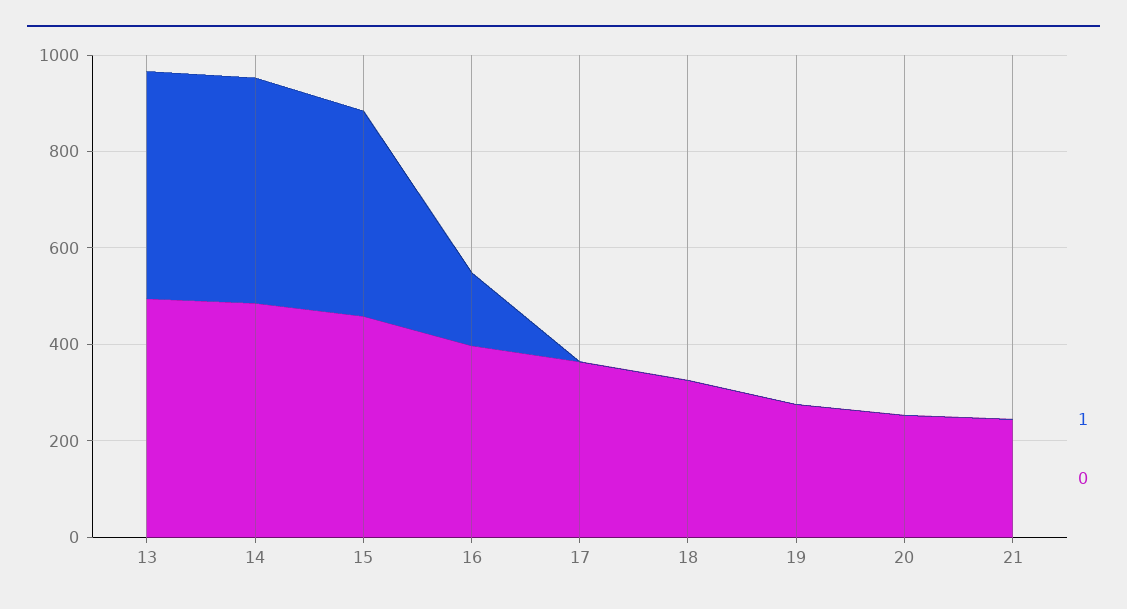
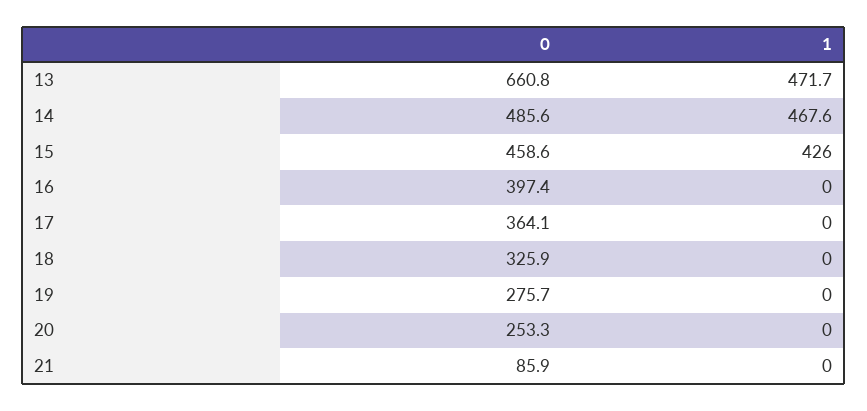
  {
    "1": {
      "13": 471.7,
      "14": 467.6,
      "15": 426,
-     "16": 150,
+     "16": 0,
      "17": 0,
      "18": 0,
      "19": 0,
      "20": 0,
      "21": 0
    },
    "0": {
-     "13": 500,
+     "13": 660.8,
      "14": 485.6,
      "15": 458.6,
      "16": 397.4,
      "17": 364.1,
      "18": 325.9,
      "19": 275.7,
      "20": 253.3,
-     "21": 250
+     "21": 85.9
    }
  }

